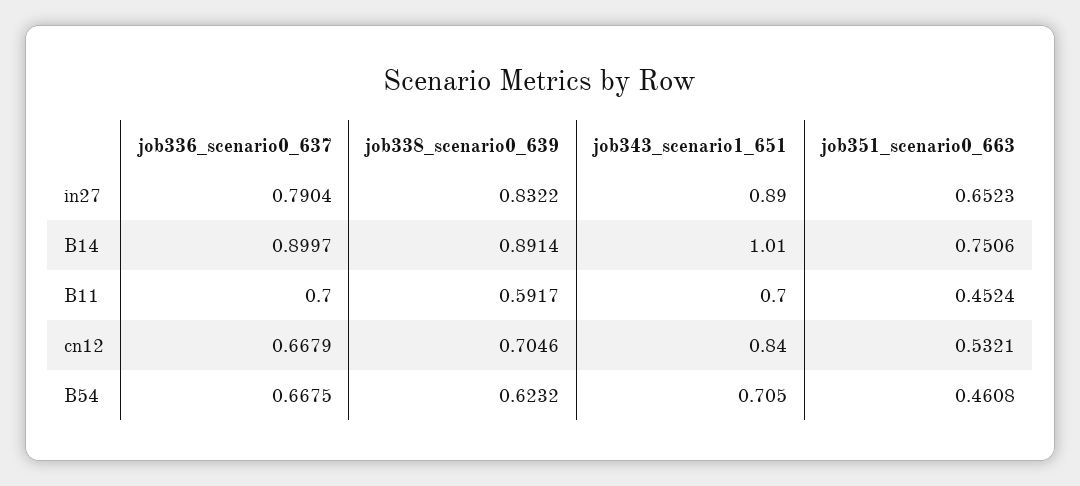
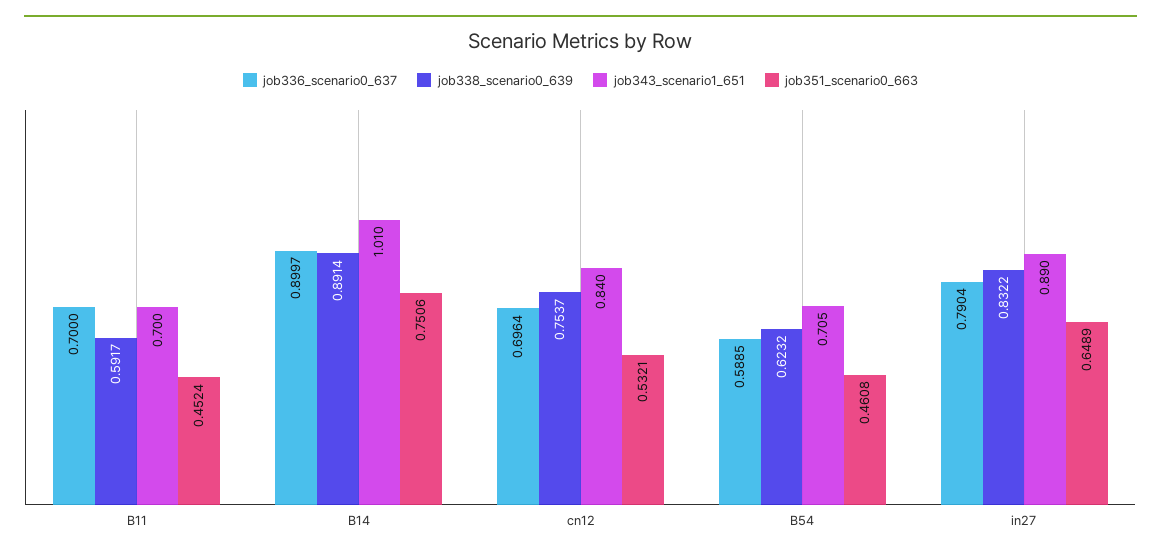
  {
    "job336_scenario0_637": {
      "in27": 0.7904,
      "B14": 0.8997,
      "B11": 0.7,
-     "cn12": 0.6679,
+     "cn12": 0.6964,
-     "B54": 0.6675
+     "B54": 0.5885
    },
    "job338_scenario0_639": {
      "in27": 0.8322,
      "B14": 0.8914,
      "B11": 0.5917,
-     "cn12": 0.7046,
+     "cn12": 0.7537,
      "B54": 0.6232
    },
    "job343_scenario1_651": {
      "in27": 0.89,
      "B14": 1.01,
      "B11": 0.7,
      "cn12": 0.84,
      "B54": 0.705
    },
    "job351_scenario0_663": {
-     "in27": 0.6523,
+     "in27": 0.6489,
      "B14": 0.7506,
      "B11": 0.4524,
      "cn12": 0.5321,
      "B54": 0.4608
    }
  }

